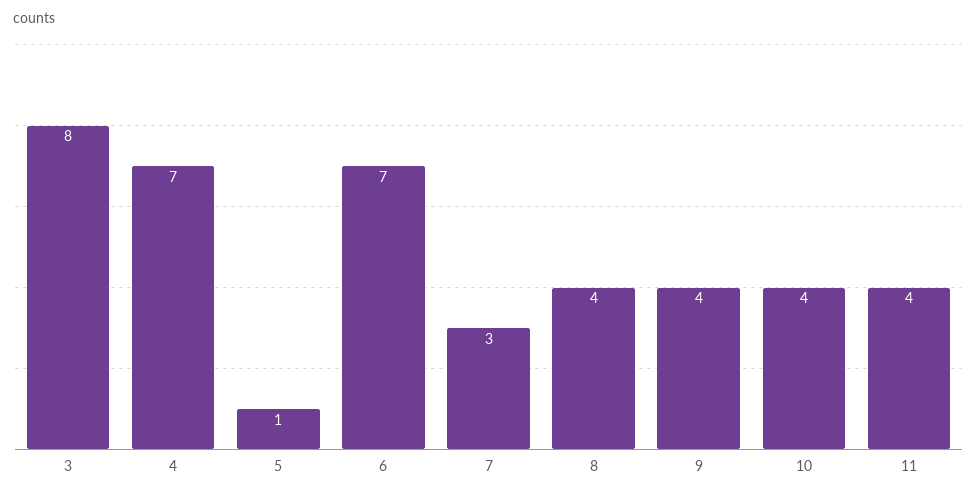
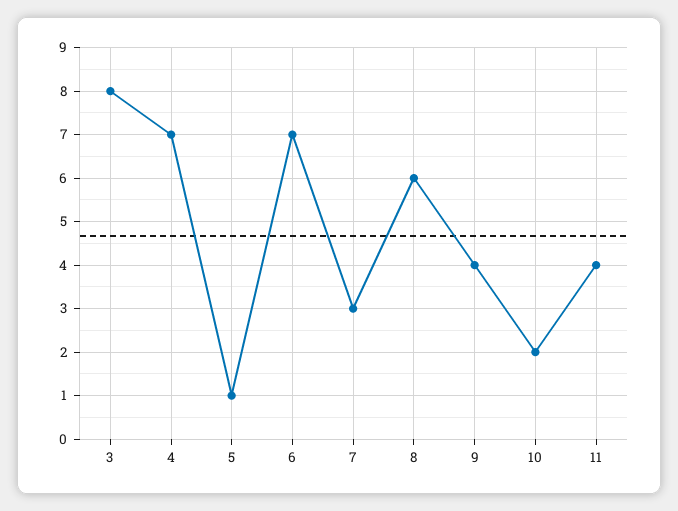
  {
    "3": 8,
    "4": 7,
    "5": 1,
    "6": 7,
    "7": 3,
-   "8": 4,
+   "8": 6,
    "9": 4,
-   "10": 4,
+   "10": 2,
    "11": 4
  }

